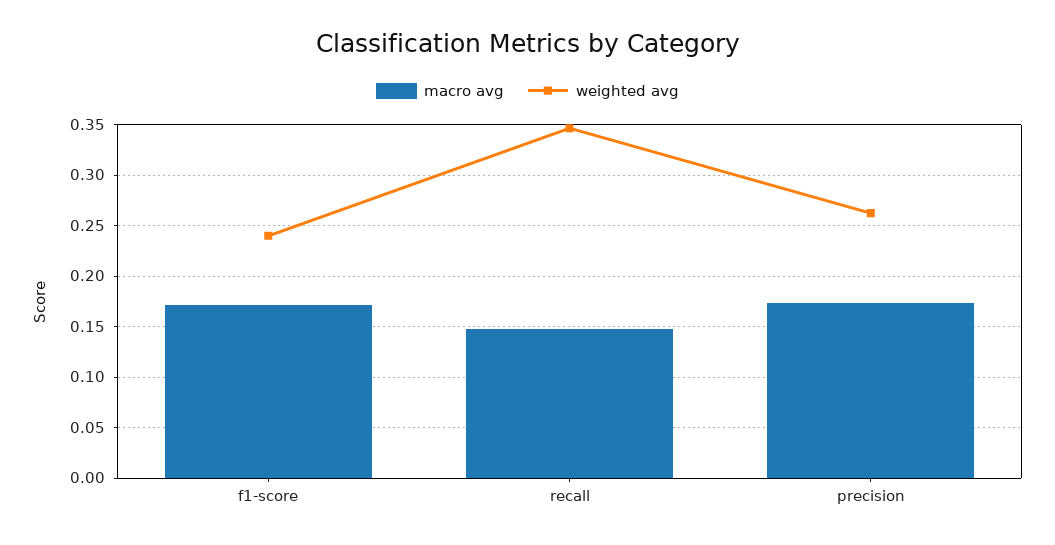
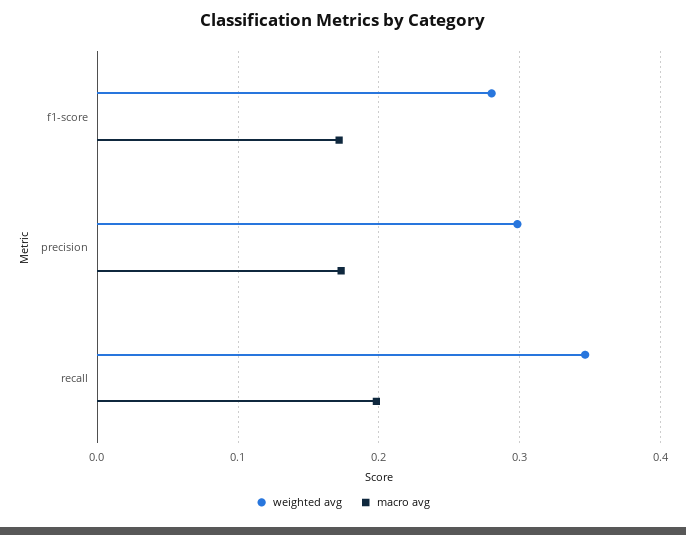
  {
    "macro avg": {
      "f1-score": 0.17,
-     "recall": 0.15,
+     "recall": 0.2,
      "precision": 0.17
    },
    "weighted avg": {
-     "f1-score": 0.24,
+     "f1-score": 0.28,
      "recall": 0.35,
-     "precision": 0.26
+     "precision": 0.3
    }
  }

